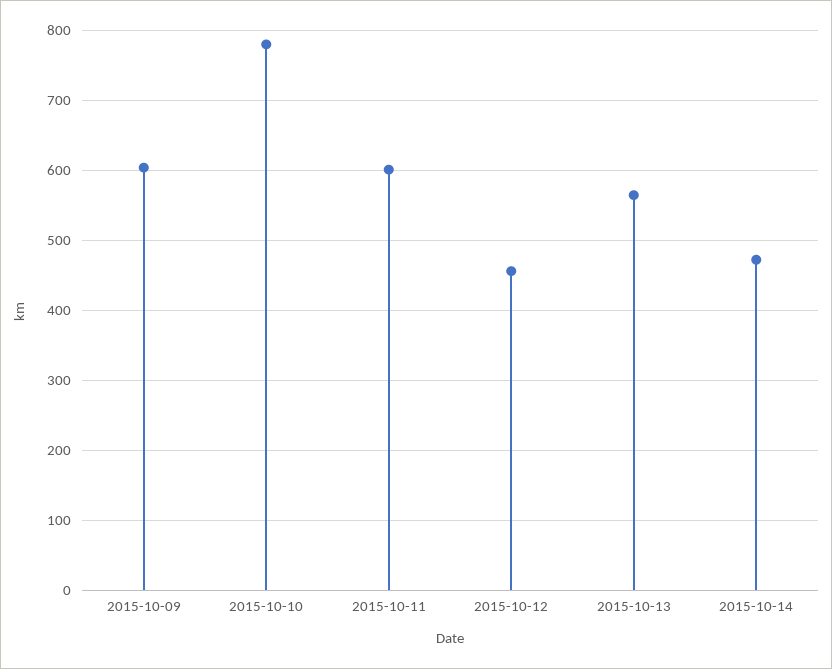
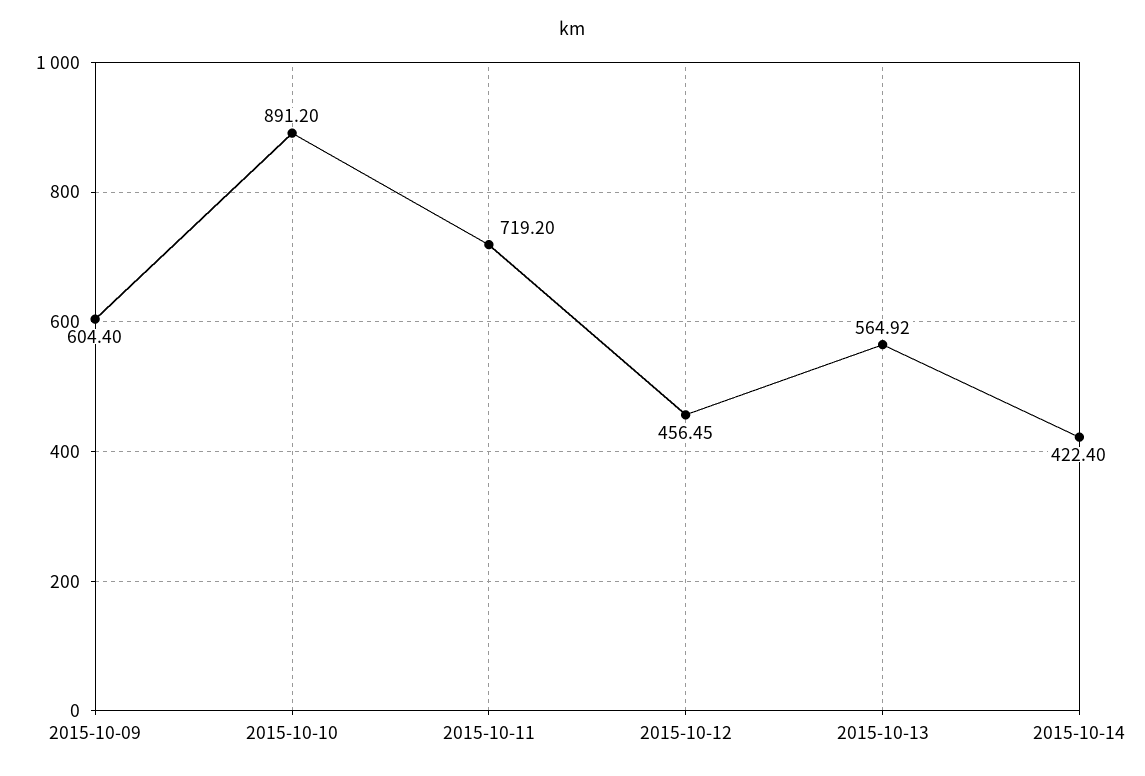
  {
    "2015-10-09": 604.4,
-   "2015-10-10": 780,
+   "2015-10-10": 891.2,
-   "2015-10-11": 600,
+   "2015-10-11": 719.2,
    "2015-10-12": 456.45,
    "2015-10-13": 564.92,
-   "2015-10-14": 470
+   "2015-10-14": 422.4
  }

